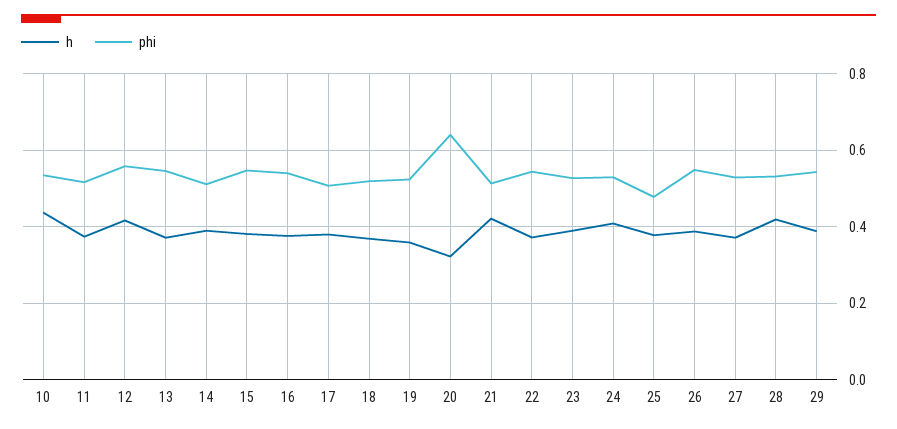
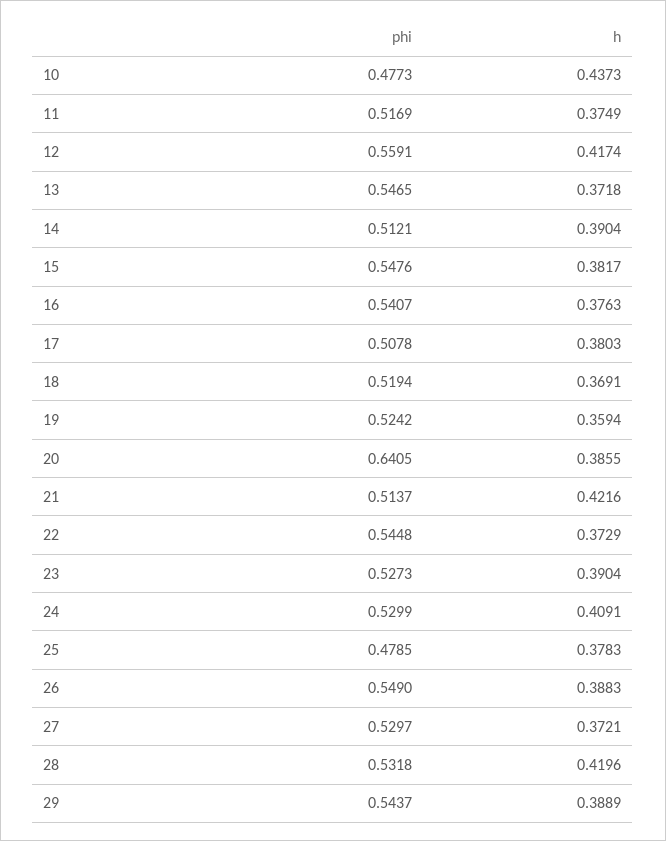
  {
    "h": {
      "10": 0.4373,
      "11": 0.3749,
      "12": 0.4174,
      "13": 0.3718,
      "14": 0.3904,
      "15": 0.3817,
      "16": 0.3763,
      "17": 0.3803,
      "18": 0.3691,
      "19": 0.3594,
-     "20": 0.32,
+     "20": 0.3855,
      "21": 0.4216,
      "22": 0.3729,
      "23": 0.3904,
      "24": 0.4091,
      "25": 0.3783,
      "26": 0.3883,
      "27": 0.3721,
      "28": 0.4196,
      "29": 0.3889
    },
    "phi": {
-     "10": 0.54,
+     "10": 0.4773,
      "11": 0.5169,
      "12": 0.5591,
      "13": 0.5465,
      "14": 0.5121,
      "15": 0.5476,
      "16": 0.5407,
      "17": 0.5078,
      "18": 0.5194,
      "19": 0.5242,
      "20": 0.6405,
      "21": 0.5137,
      "22": 0.5448,
      "23": 0.5273,
      "24": 0.5299,
      "25": 0.4785,
      "26": 0.549,
      "27": 0.5297,
      "28": 0.5318,
      "29": 0.5437
    }
  }

